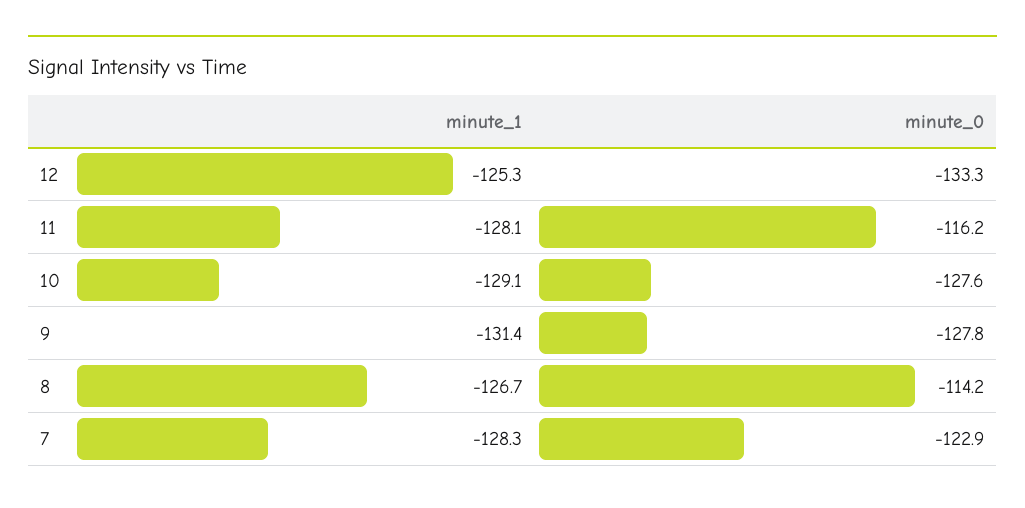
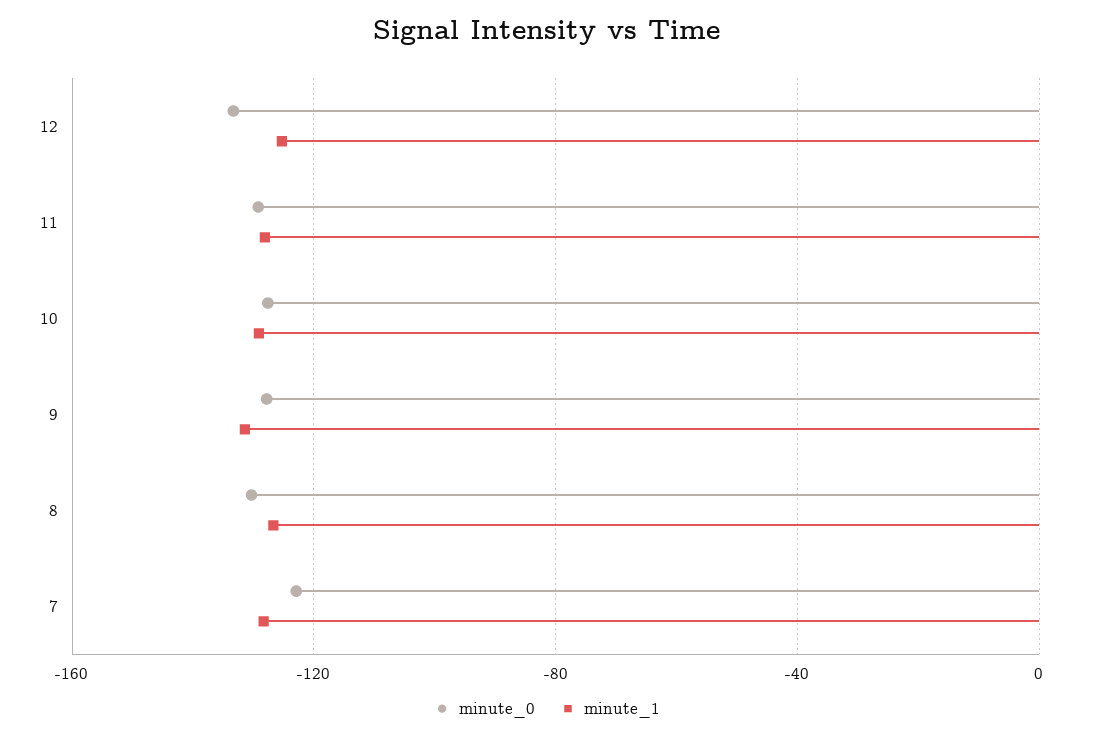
  {
    "minute_1": {
      "12": -125.3,
      "11": -128.1,
      "10": -129.1,
      "9": -131.4,
      "8": -126.7,
      "7": -128.3
    },
    "minute_0": {
      "12": -133.3,
-     "11": -116.2,
+     "11": -130,
      "10": -127.6,
      "9": -127.8,
-     "8": -114.2,
+     "8": -130,
      "7": -122.9
    }
  }

